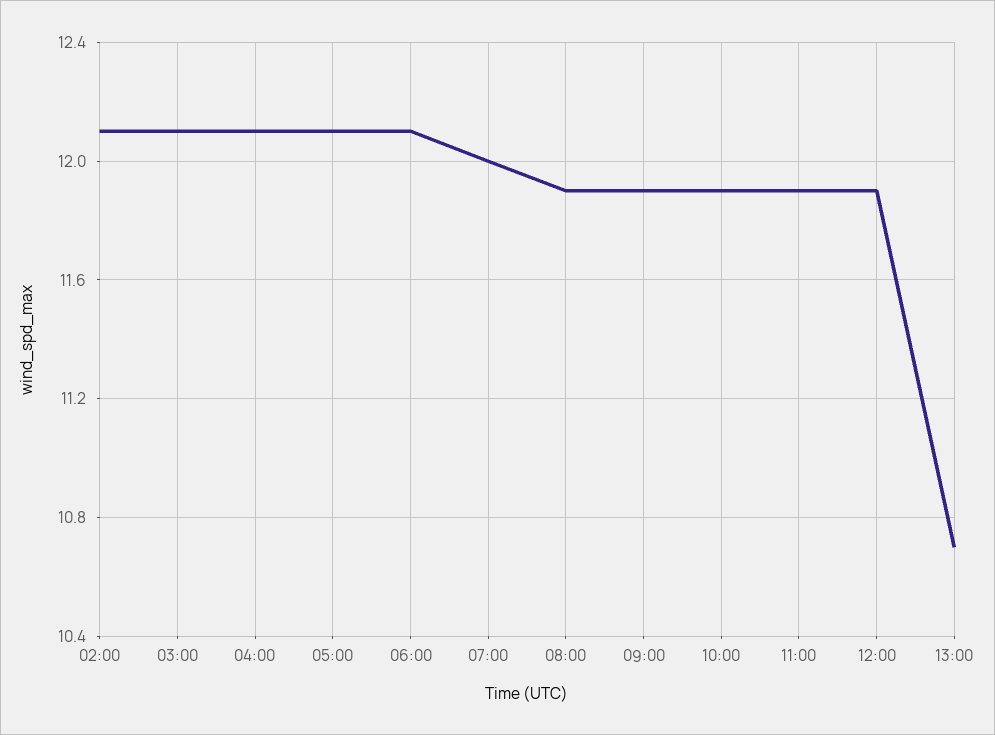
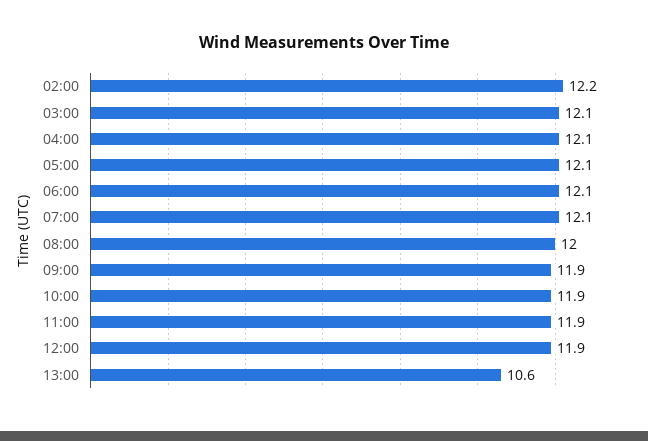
  {
-   "02:00": 12.1,
+   "02:00": 12.2,
    "03:00": 12.1,
    "04:00": 12.1,
    "05:00": 12.1,
    "06:00": 12.1,
-   "07:00": 12,
+   "07:00": 12.1,
-   "08:00": 11.9,
+   "08:00": 12,
    "09:00": 11.9,
    "10:00": 11.9,
    "11:00": 11.9,
    "12:00": 11.9,
-   "13:00": 10.7
+   "13:00": 10.6
  }

